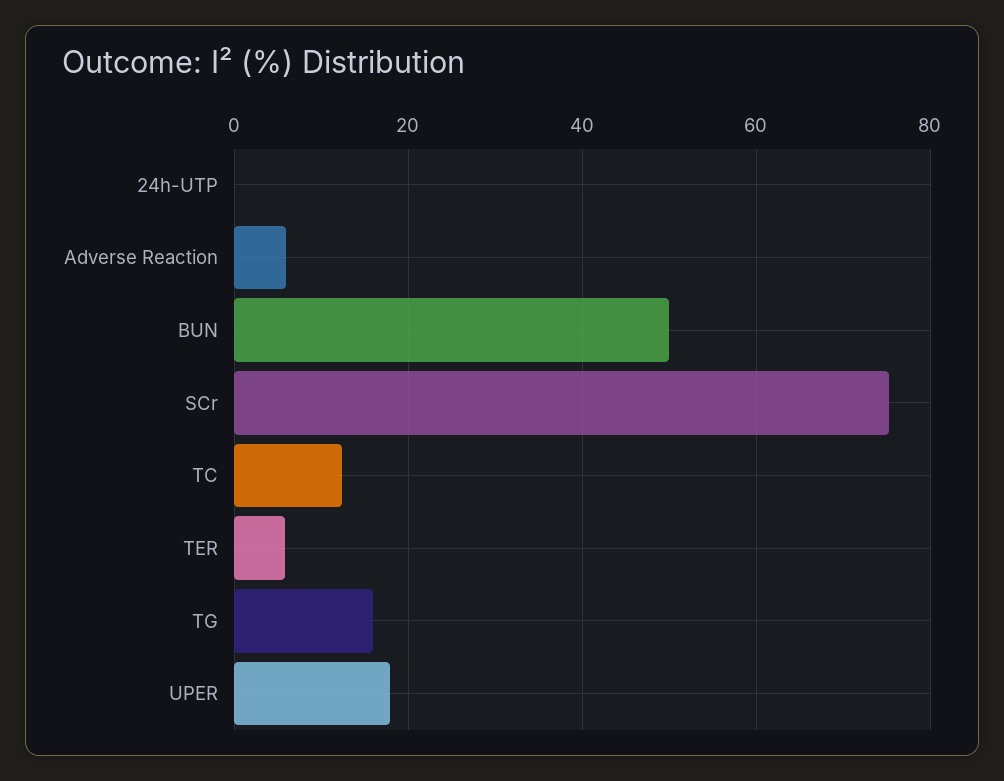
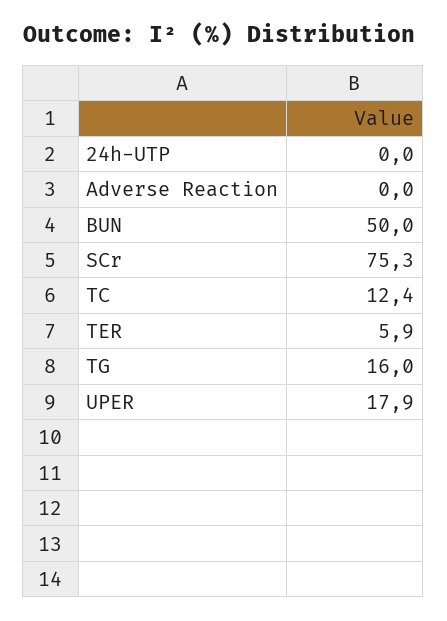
  {
    "24h-UTP": 0,
-   "Adverse Reaction": 6,
+   "Adverse Reaction": 0,
    "BUN": 50,
    "SCr": 75.3,
    "TC": 12.4,
    "TER": 5.9,
    "TG": 16,
    "UPER": 17.9
  }

